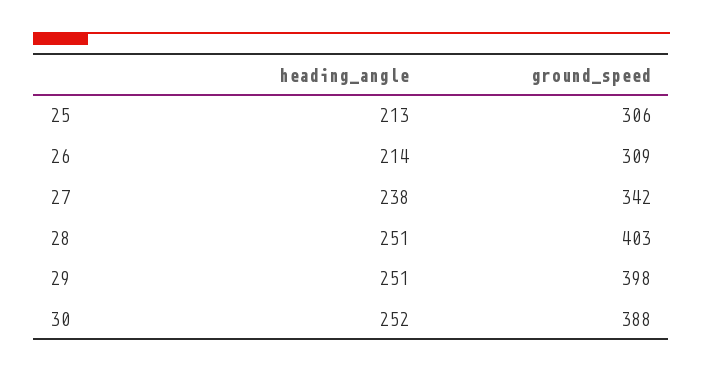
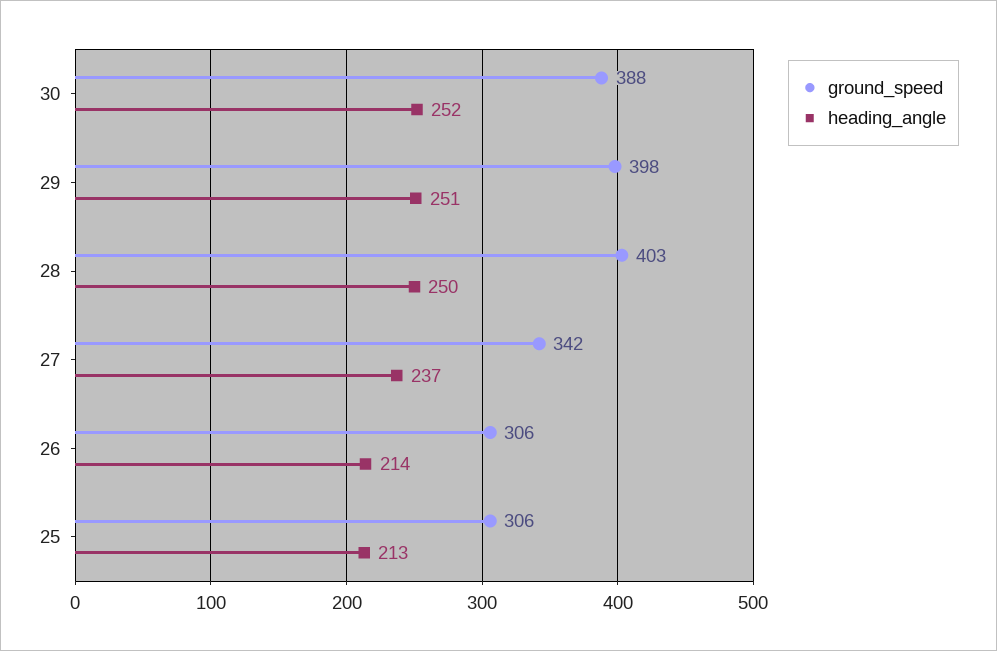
  {
    "heading_angle": {
      "25": 213,
      "26": 214,
-     "27": 238,
+     "27": 237,
-     "28": 251,
+     "28": 250,
      "29": 251,
      "30": 252
    },
    "ground_speed": {
      "25": 306,
-     "26": 309,
+     "26": 306,
      "27": 342,
      "28": 403,
      "29": 398,
      "30": 388
    }
  }

